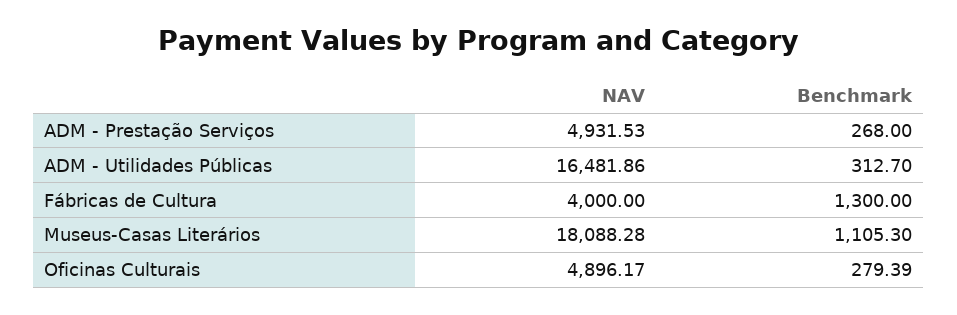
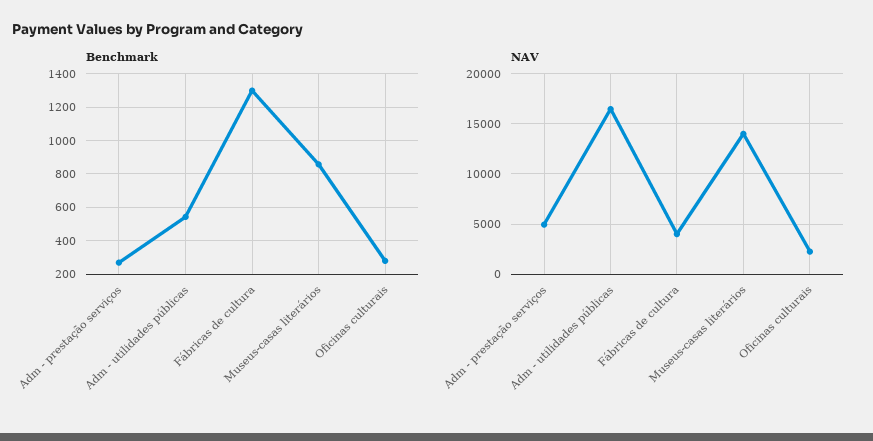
  {
    "NAV": {
      "ADM - Prestação Serviços": 4931.53,
      "ADM - Utilidades Públicas": 16481.86,
      "Fábricas de Cultura": 4000,
-     "Museus-Casas Literários": 18088.28,
+     "Museus-Casas Literários": 14000,
-     "Oficinas Culturais": 4896.17
+     "Oficinas Culturais": 2000
    },
    "Benchmark": {
      "ADM - Prestação Serviços": 268,
-     "ADM - Utilidades Públicas": 312.7,
+     "ADM - Utilidades Públicas": 550,
      "Fábricas de Cultura": 1300,
-     "Museus-Casas Literários": 1105.3,
+     "Museus-Casas Literários": 850,
      "Oficinas Culturais": 279.39
    }
  }

